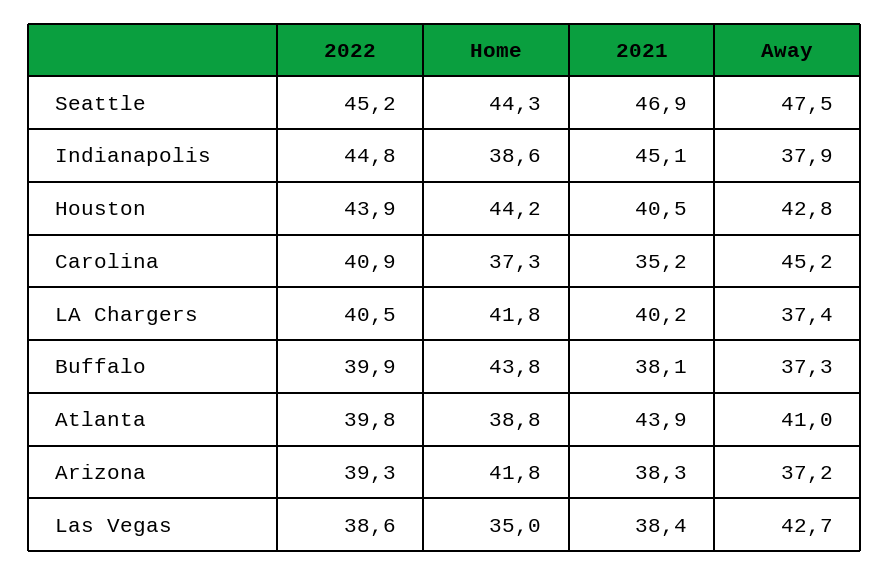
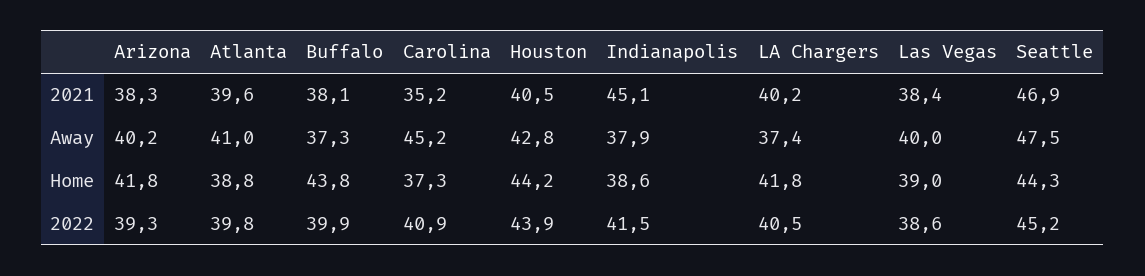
  {
    "2022": {
      "Seattle": 45.2,
-     "Indianapolis": 44.8,
+     "Indianapolis": 41.5,
      "Houston": 43.9,
      "Carolina": 40.9,
      "LA Chargers": 40.5,
      "Buffalo": 39.9,
      "Atlanta": 39.8,
      "Arizona": 39.3,
      "Las Vegas": 38.6
    },
    "Home": {
      "Seattle": 44.3,
      "Indianapolis": 38.6,
      "Houston": 44.2,
      "Carolina": 37.3,
      "LA Chargers": 41.8,
      "Buffalo": 43.8,
      "Atlanta": 38.8,
      "Arizona": 41.8,
-     "Las Vegas": 35
+     "Las Vegas": 39
    },
    "2021": {
      "Seattle": 46.9,
      "Indianapolis": 45.1,
      "Houston": 40.5,
      "Carolina": 35.2,
      "LA Chargers": 40.2,
      "Buffalo": 38.1,
-     "Atlanta": 43.9,
+     "Atlanta": 39.6,
      "Arizona": 38.3,
      "Las Vegas": 38.4
    },
    "Away": {
      "Seattle": 47.5,
      "Indianapolis": 37.9,
      "Houston": 42.8,
      "Carolina": 45.2,
      "LA Chargers": 37.4,
      "Buffalo": 37.3,
      "Atlanta": 41,
-     "Arizona": 37.2,
+     "Arizona": 40.2,
-     "Las Vegas": 42.7
+     "Las Vegas": 40
    }
  }

